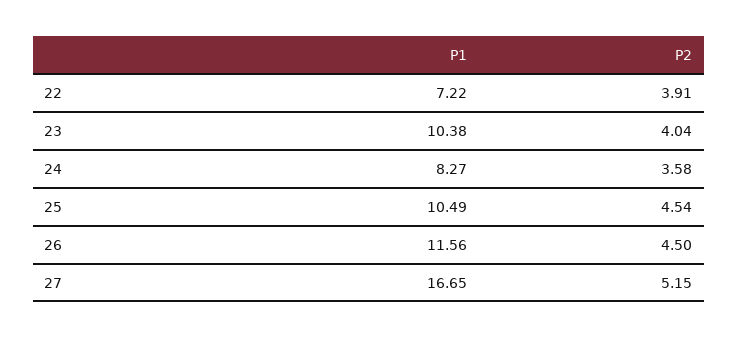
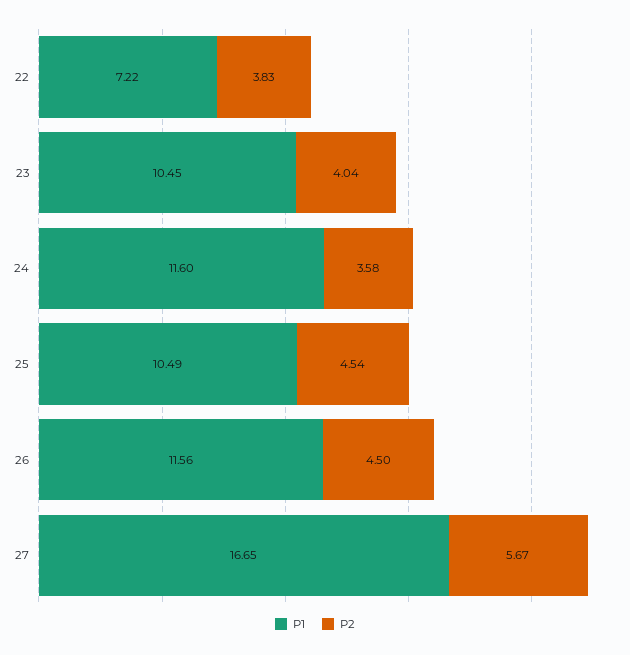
  {
    "P1": {
      "22": 7.22,
-     "23": 10.38,
+     "23": 10.45,
-     "24": 8.27,
+     "24": 11.6,
      "25": 10.49,
      "26": 11.56,
      "27": 16.65
    },
    "P2": {
-     "22": 3.91,
+     "22": 3.83,
      "23": 4.04,
      "24": 3.58,
      "25": 4.54,
      "26": 4.5,
-     "27": 5.15
+     "27": 5.67
    }
  }

